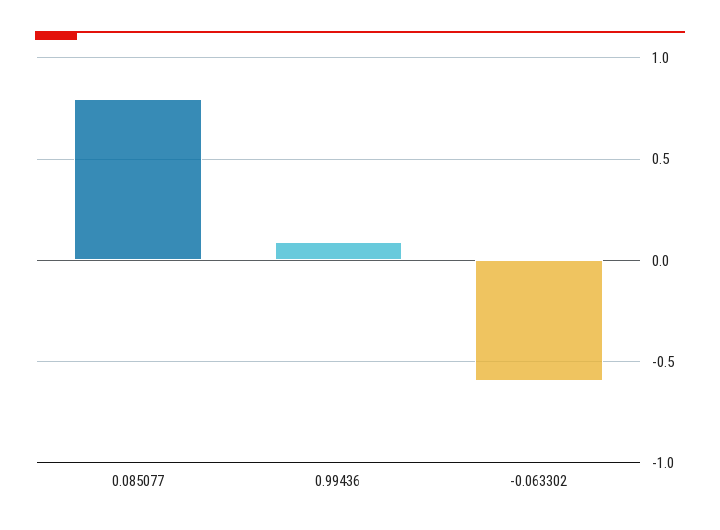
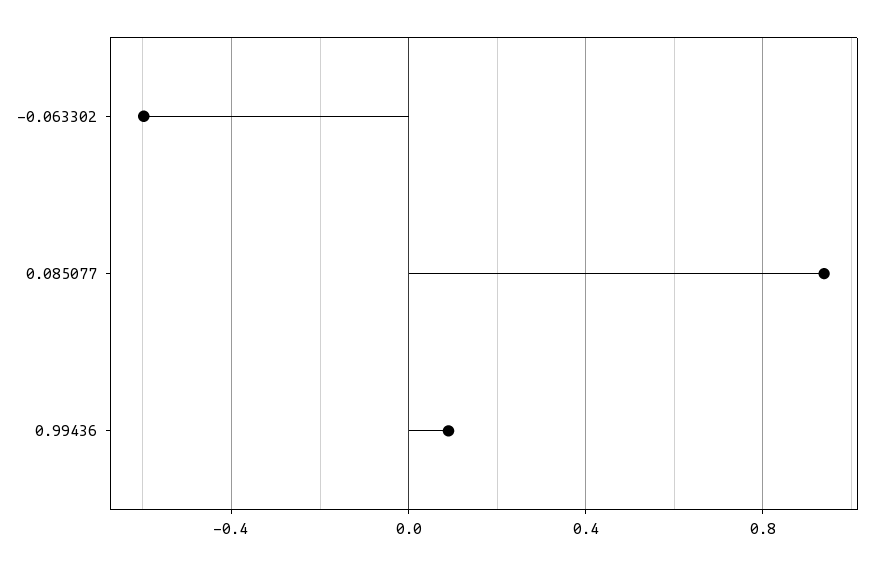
  {
-   "0.085077": 0.8,
+   "0.085077": 0.95,
    "0.99436": 0.1,
    "-0.063302": -0.6
  }

